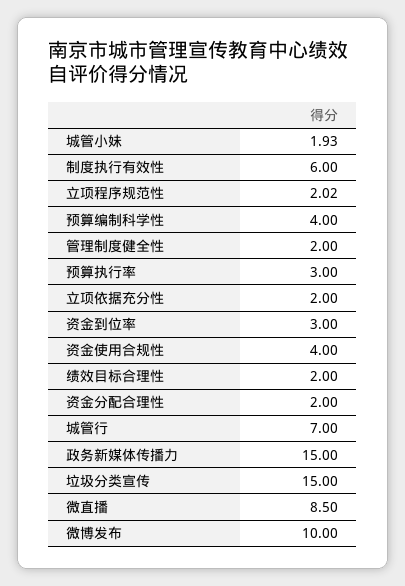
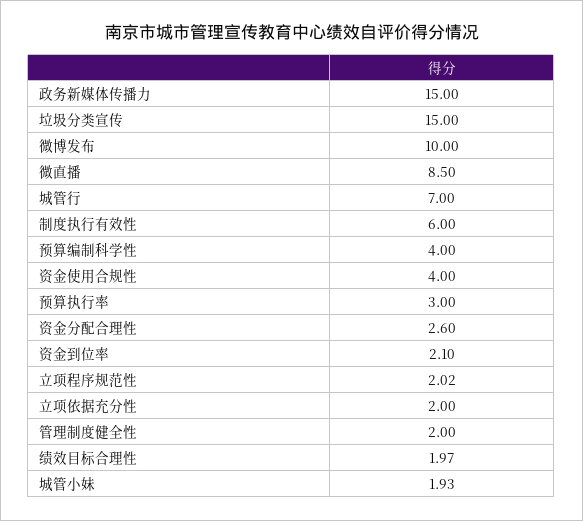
  {
    "城管小妹": 1.93,
    "制度执行有效性": 6,
    "立项程序规范性": 2.02,
    "预算编制科学性": 4,
    "管理制度健全性": 2,
    "预算执行率": 3,
    "立项依据充分性": 2,
-   "资金到位率": 3,
+   "资金到位率": 2.1,
    "资金使用合规性": 4,
-   "绩效目标合理性": 2,
+   "绩效目标合理性": 1.97,
-   "资金分配合理性": 2,
+   "资金分配合理性": 2.6,
    "城管行": 7,
    "政务新媒体传播力": 15,
    "垃圾分类宣传": 15,
    "微直播": 8.5,
    "微博发布": 10
  }

